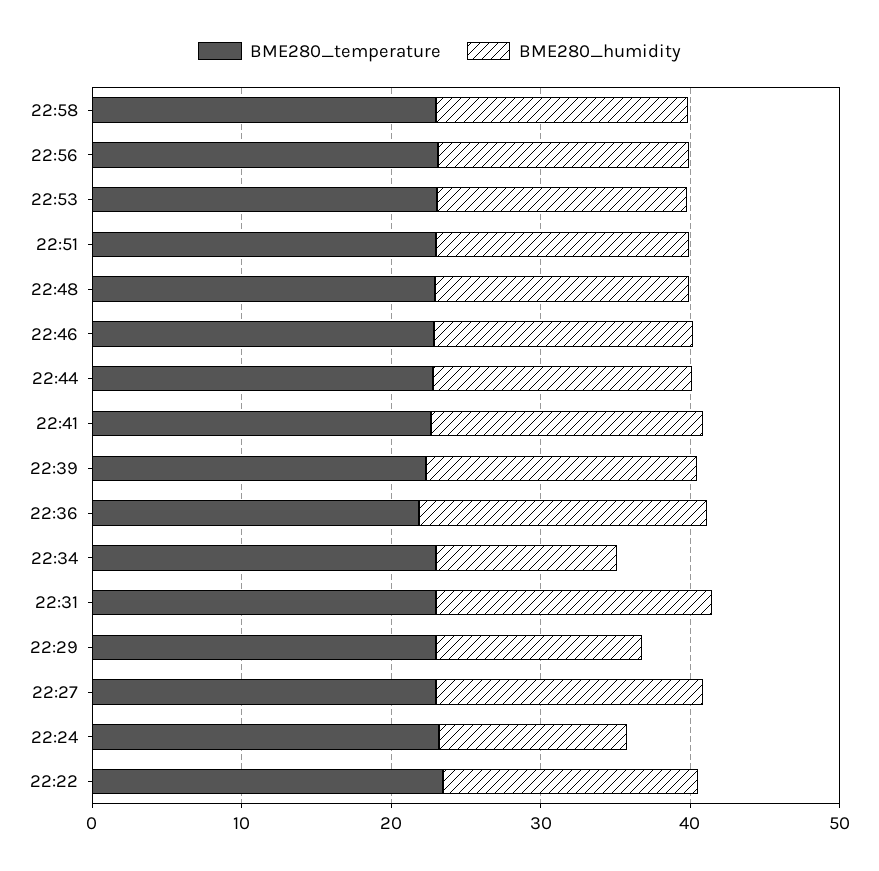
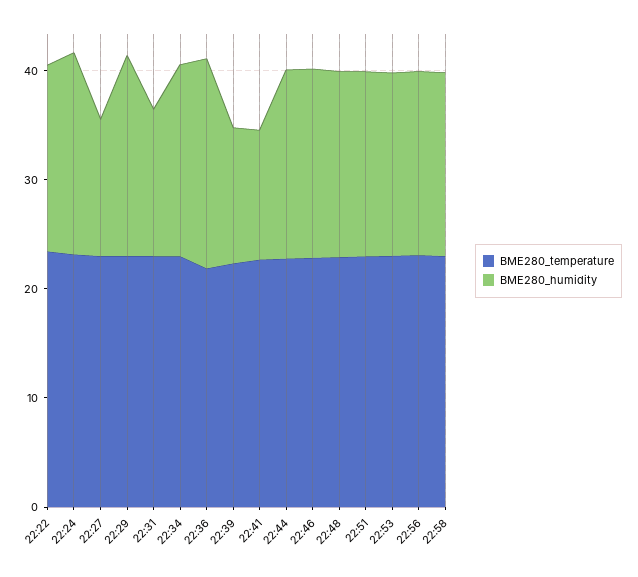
  {
    "BME280_temperature": {
      "22:58": 24,
      "22:56": 24,
      "22:53": 24,
      "22:51": 22,
      "22:48": 22,
      "22:46": 22,
      "22:44": 22,
      "22:41": 22,
      "22:39": 22,
      "22:36": 22,
      "22:34": 24,
      "22:31": 24,
      "22:29": 24,
      "22:27": 24,
      "22:24": 24,
      "22:22": 24
    },
    "BME280_humidity": {
      "22:58": 16,
      "22:56": 16,
      "22:53": 16,
      "22:51": 16,
      "22:48": 18,
      "22:46": 18,
      "22:44": 18,
-     "22:41": 18,
+     "22:41": 12,
-     "22:39": 18,
+     "22:39": 12,
      "22:36": 20,
-     "22:34": 12,
+     "22:34": 18,
-     "22:31": 18,
+     "22:31": 14,
-     "22:29": 14,
+     "22:29": 18,
-     "22:27": 18,
+     "22:27": 12,
-     "22:24": 12,
+     "22:24": 18,
      "22:22": 18
    }
  }

